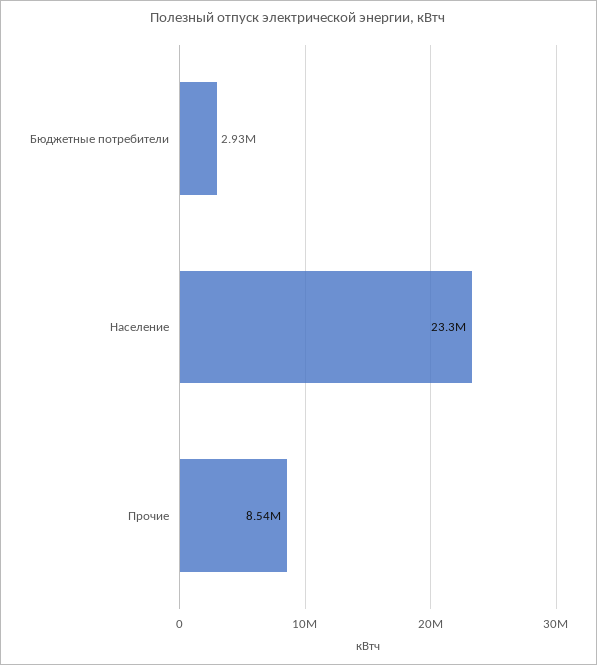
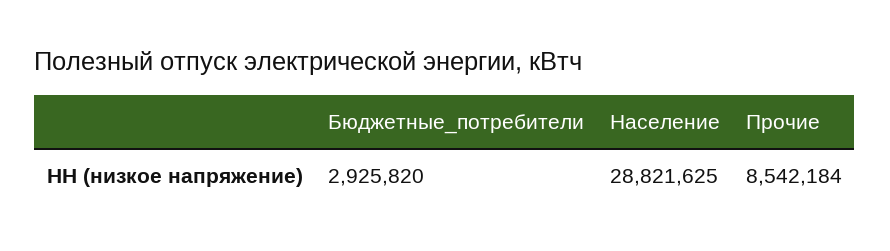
  {
    "Бюджетные потребители": 2925820,
-   "Население": 23300000,
+   "Население": 28821625,
    "Прочие": 8542184
  }

